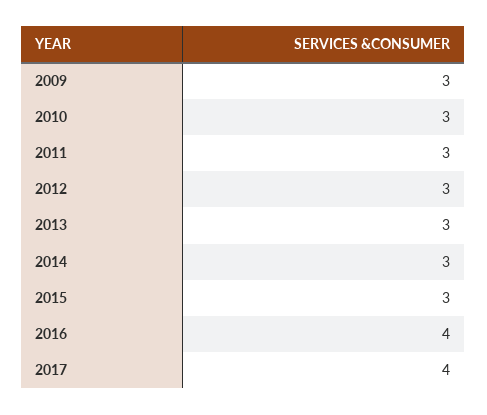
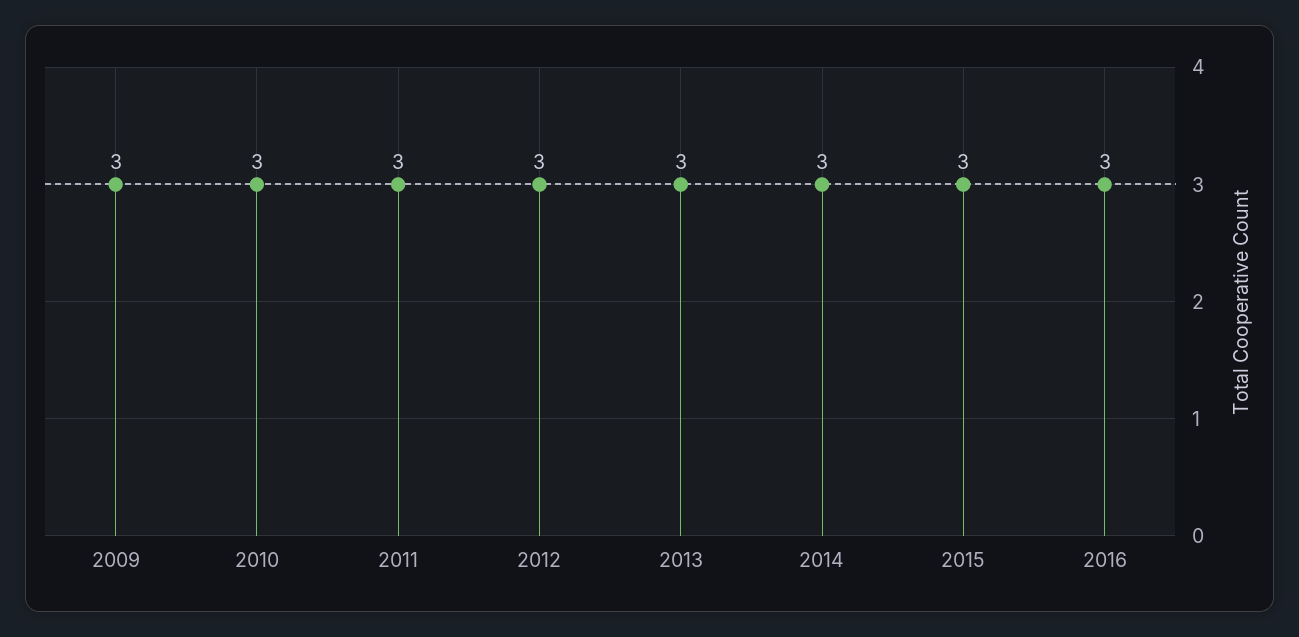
  {
    "2009": 3,
    "2010": 3,
    "2011": 3,
    "2012": 3,
    "2013": 3,
    "2014": 3,
    "2015": 3,
-   "2016": 4,
+   "2016": 3
-   "2017": 4
  }

